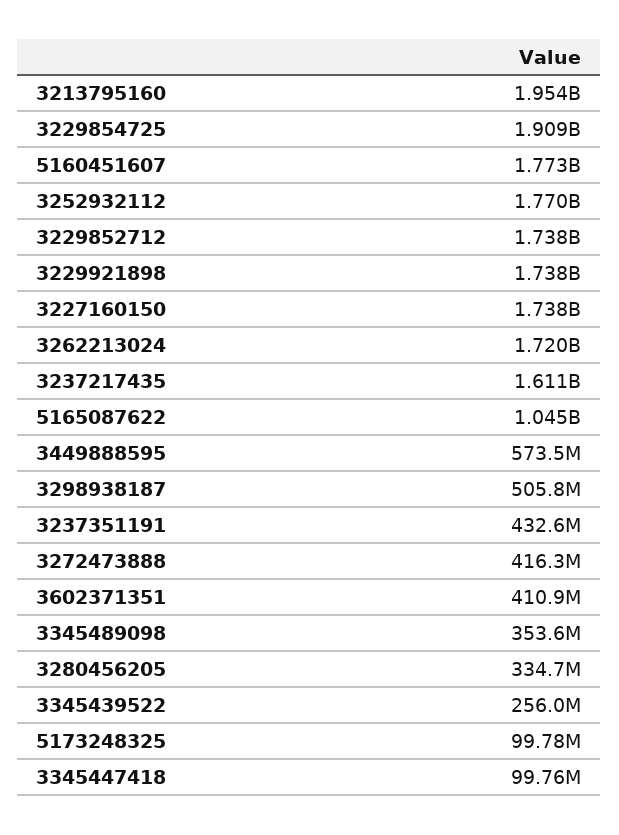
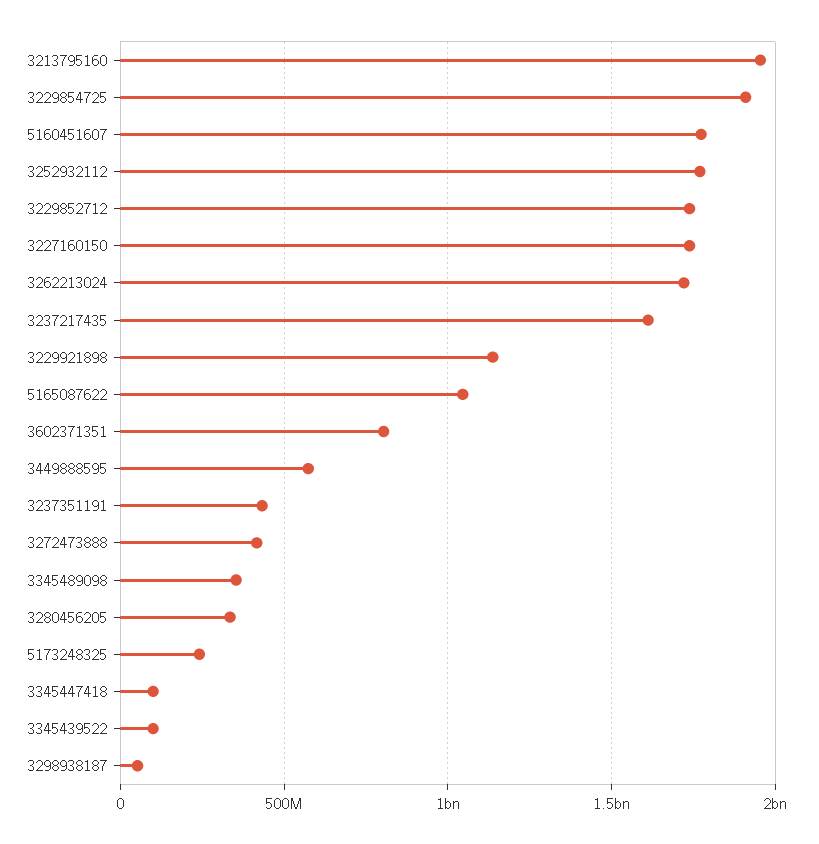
  {
    "3213795160": 1954000000,
    "3229854725": 1909000000,
    "5160451607": 1773000000,
    "3252932112": 1770000000,
    "3229852712": 1738000000,
-   "3229921898": 1738000000,
+   "3229921898": 1150000000,
    "3227160150": 1738000000,
    "3262213024": 1720000000,
    "3237217435": 1611000000,
    "5165087622": 1045000000,
    "3449888595": 573500000,
-   "3298938187": 505800000,
+   "3298938187": 50000000,
    "3237351191": 432600000,
    "3272473888": 416300000,
-   "3602371351": 410900000,
+   "3602371351": 800000000,
    "3345489098": 353600000,
    "3280456205": 334700000,
-   "3345439522": 256000000,
+   "3345439522": 100000000,
-   "5173248325": 99780000,
+   "5173248325": 250000000,
    "3345447418": 99760000
  }

